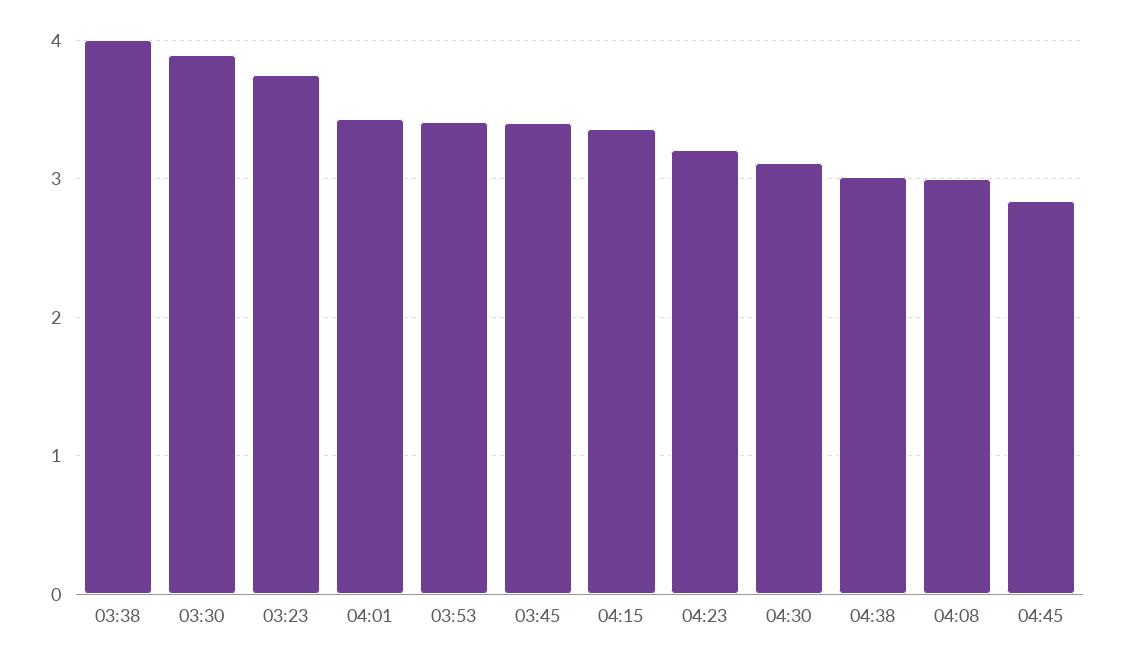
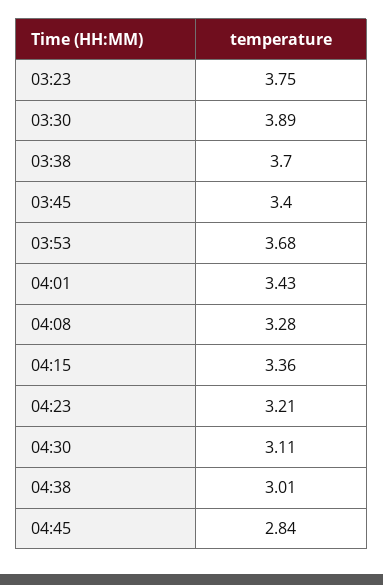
  {
-   "03:38": 4,
+   "03:38": 3.7,
    "03:30": 3.89,
    "03:23": 3.75,
    "04:01": 3.43,
-   "03:53": 3.4,
+   "03:53": 3.68,
    "03:45": 3.4,
    "04:15": 3.36,
    "04:23": 3.21,
    "04:30": 3.11,
    "04:38": 3.01,
-   "04:08": 3,
+   "04:08": 3.28,
    "04:45": 2.84
  }

